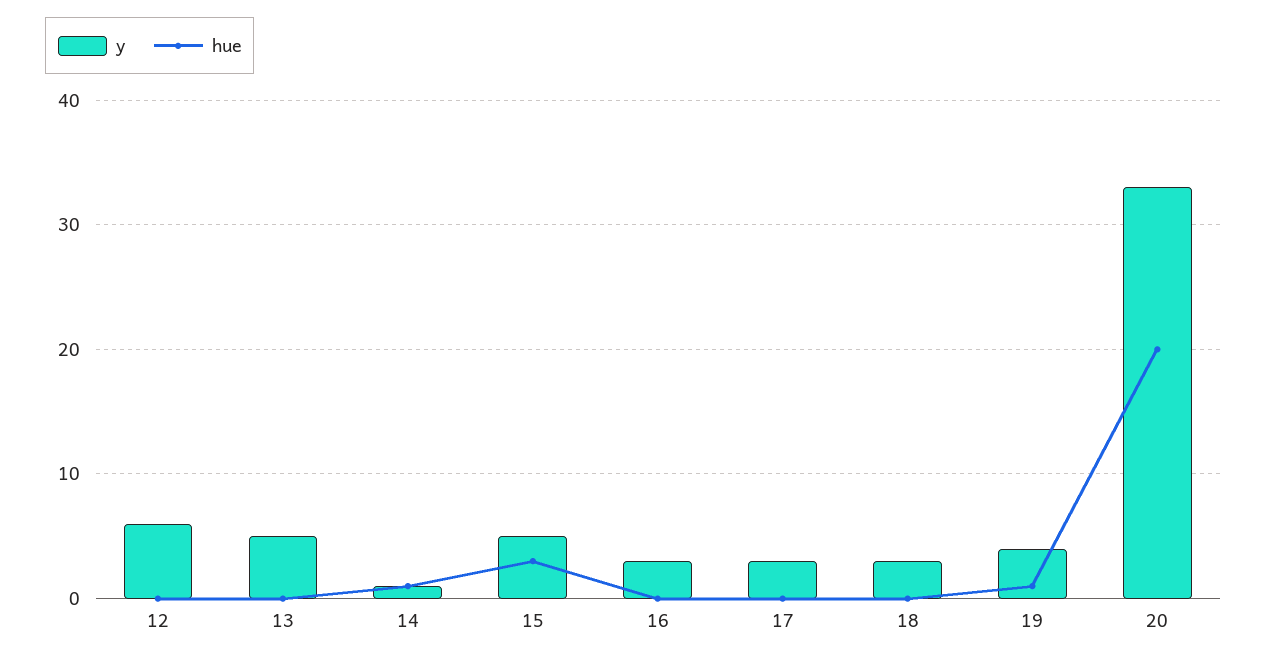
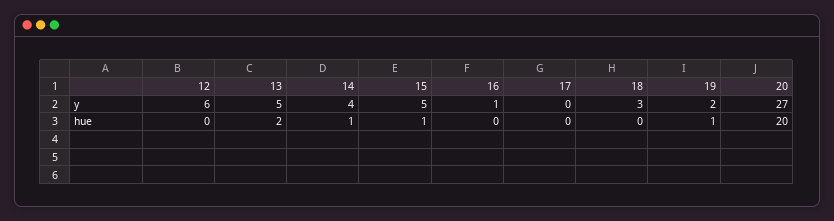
  {
    "y": {
      "12": 6,
      "13": 5,
-     "14": 1,
+     "14": 4,
      "15": 5,
-     "16": 3,
+     "16": 1,
-     "17": 3,
+     "17": 0,
      "18": 3,
-     "19": 4,
+     "19": 2,
-     "20": 33
+     "20": 27
    },
    "hue": {
      "12": 0,
-     "13": 0,
+     "13": 2,
      "14": 1,
-     "15": 3,
+     "15": 1,
      "16": 0,
      "17": 0,
      "18": 0,
      "19": 1,
      "20": 20
    }
  }

